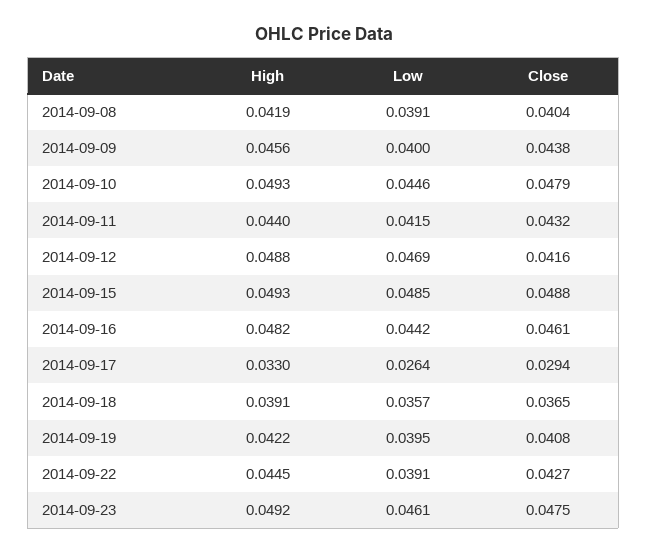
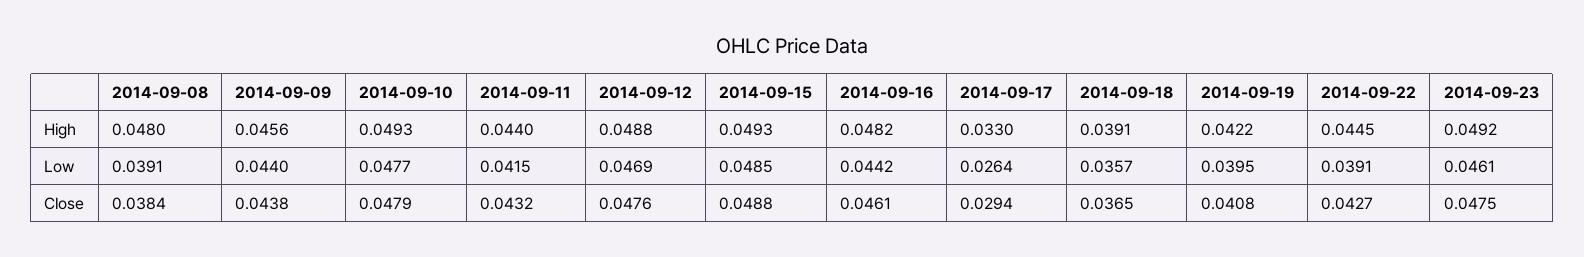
  {
    "High": {
-     "2014-09-08": 0.0419,
+     "2014-09-08": 0.048,
      "2014-09-09": 0.0456,
      "2014-09-10": 0.0493,
      "2014-09-11": 0.044,
      "2014-09-12": 0.0488,
      "2014-09-15": 0.0493,
      "2014-09-16": 0.0482,
      "2014-09-17": 0.033,
      "2014-09-18": 0.0391,
      "2014-09-19": 0.0422,
      "2014-09-22": 0.0445,
      "2014-09-23": 0.0492
    },
    "Low": {
      "2014-09-08": 0.0391,
-     "2014-09-09": 0.04,
+     "2014-09-09": 0.044,
-     "2014-09-10": 0.0446,
+     "2014-09-10": 0.0477,
      "2014-09-11": 0.0415,
      "2014-09-12": 0.0469,
      "2014-09-15": 0.0485,
      "2014-09-16": 0.0442,
      "2014-09-17": 0.0264,
      "2014-09-18": 0.0357,
      "2014-09-19": 0.0395,
      "2014-09-22": 0.0391,
      "2014-09-23": 0.0461
    },
    "Close": {
-     "2014-09-08": 0.0404,
+     "2014-09-08": 0.0384,
      "2014-09-09": 0.0438,
      "2014-09-10": 0.0479,
      "2014-09-11": 0.0432,
-     "2014-09-12": 0.0416,
+     "2014-09-12": 0.0476,
      "2014-09-15": 0.0488,
      "2014-09-16": 0.0461,
      "2014-09-17": 0.0294,
      "2014-09-18": 0.0365,
      "2014-09-19": 0.0408,
      "2014-09-22": 0.0427,
      "2014-09-23": 0.0475
    }
  }

